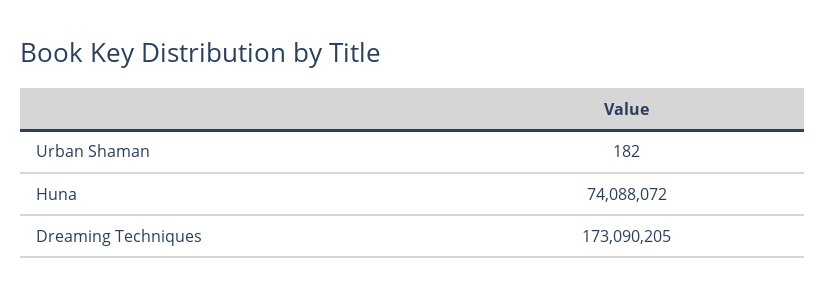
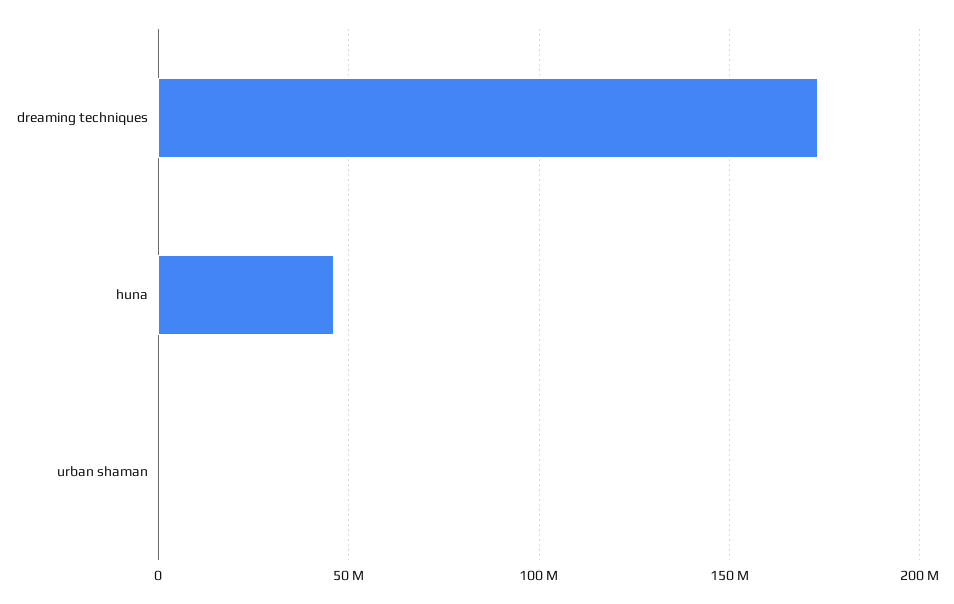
  {
    "Urban Shaman": 182,
-   "Huna": 74088072,
+   "Huna": 45000000,
    "Dreaming Techniques": 173090205
  }

